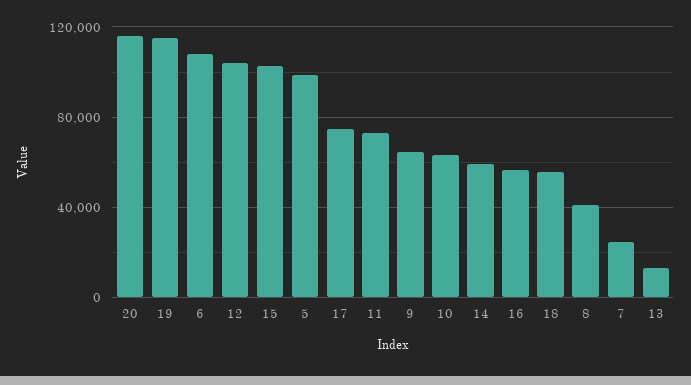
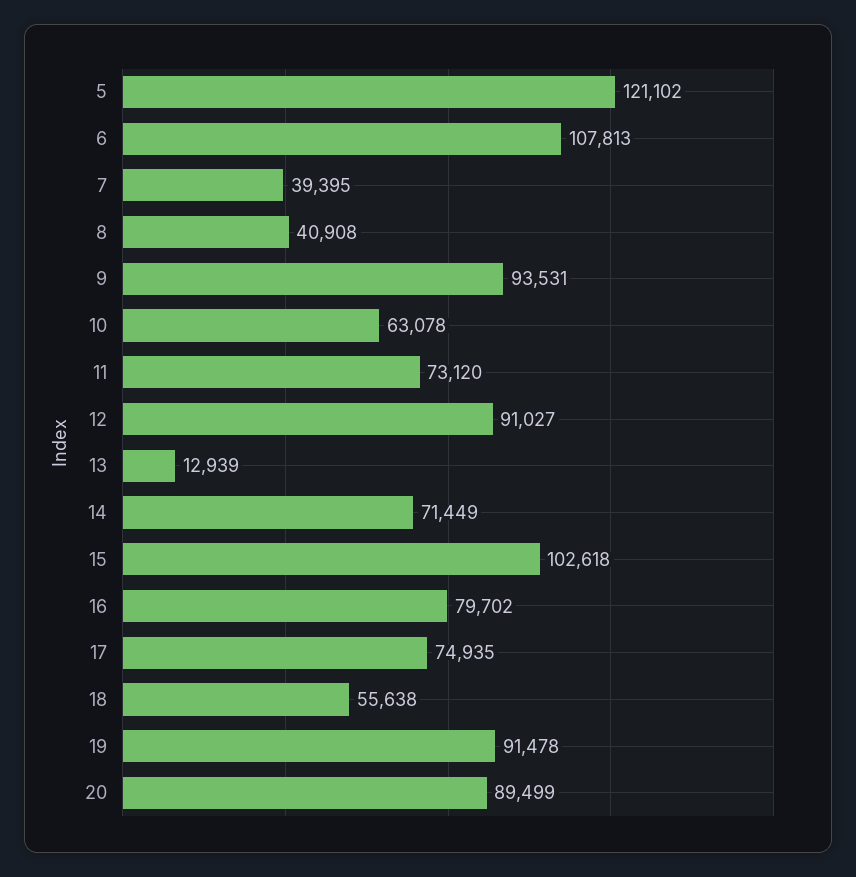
  {
-   "20": 115000,
+   "20": 89499,
-   "19": 115000,
+   "19": 91478,
    "6": 107813,
-   "12": 105000,
+   "12": 91027,
    "15": 102618,
-   "5": 100000,
+   "5": 121102,
    "17": 74935,
    "11": 73120,
-   "9": 65000,
+   "9": 93531,
    "10": 63078,
-   "14": 60000,
+   "14": 71449,
-   "16": 55000,
+   "16": 79702,
    "18": 55638,
    "8": 40908,
-   "7": 25000,
+   "7": 39395,
    "13": 12939
  }

